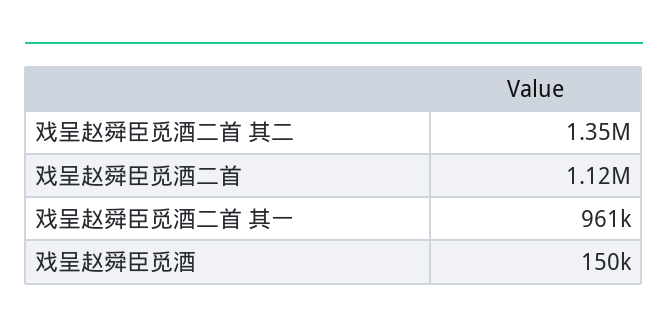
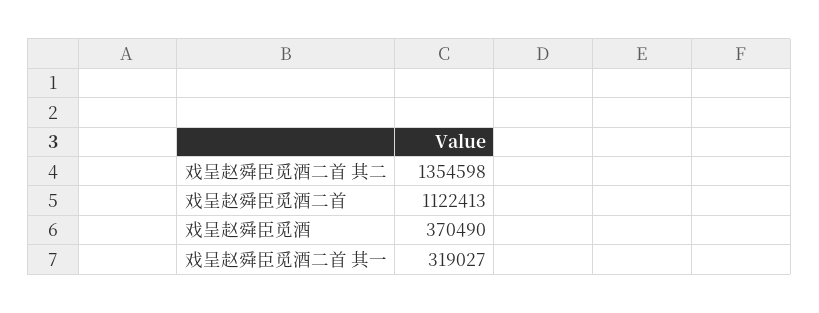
  {
    "戏呈赵舜臣觅酒二首 其二": 1354598,
    "戏呈赵舜臣觅酒二首": 1122413,
-   "戏呈赵舜臣觅酒二首 其一": 961000,
+   "戏呈赵舜臣觅酒二首 其一": 319027,
-   "戏呈赵舜臣觅酒": 150000
+   "戏呈赵舜臣觅酒": 370490
  }

